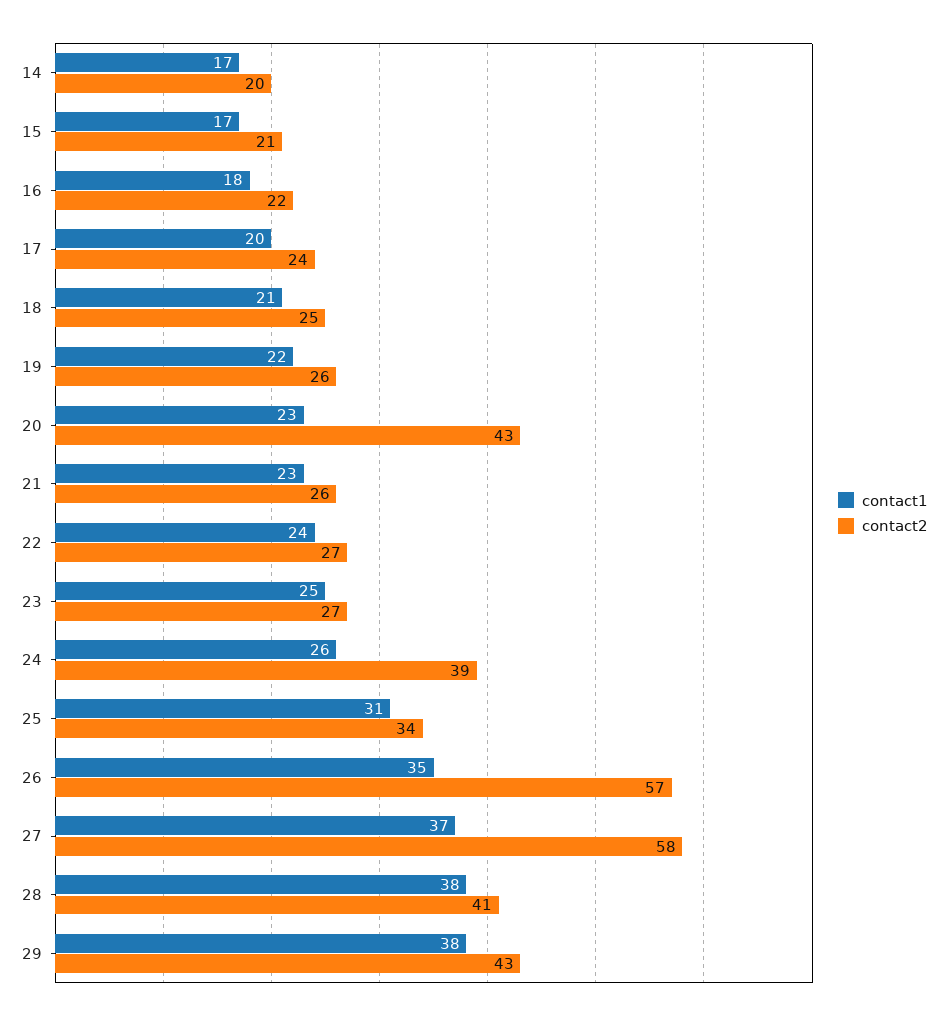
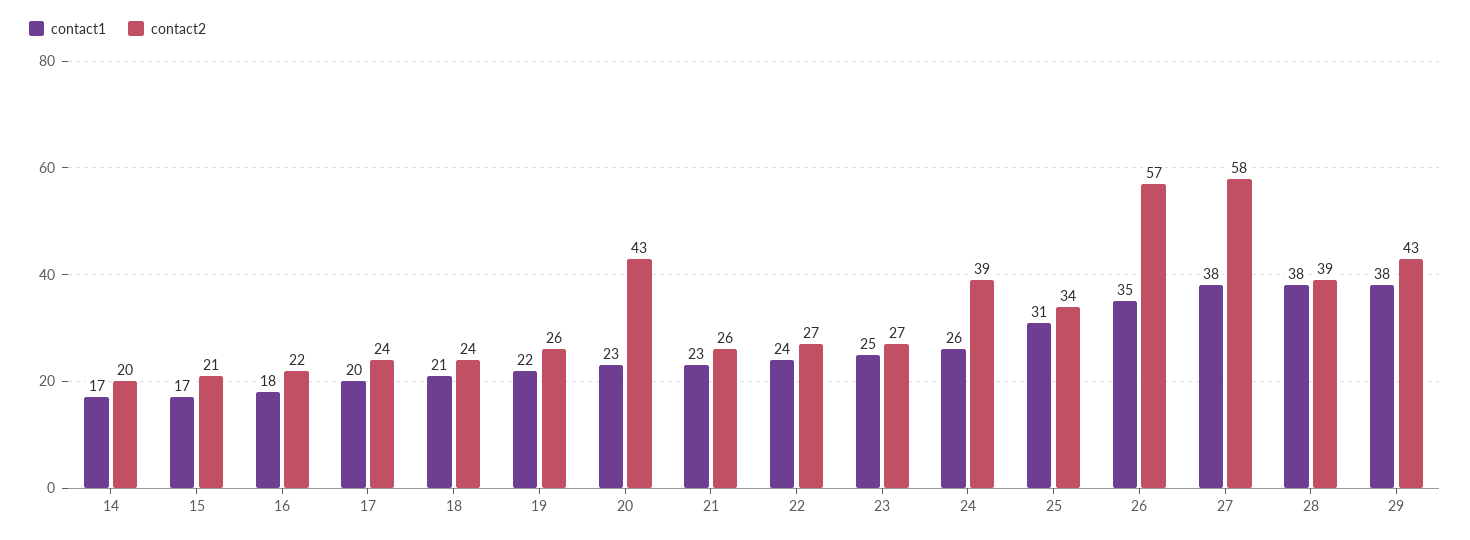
  {
    "contact1": {
      "14": 17,
      "15": 17,
      "16": 18,
      "17": 20,
      "18": 21,
      "19": 22,
      "20": 23,
      "21": 23,
      "22": 24,
      "23": 25,
      "24": 26,
      "25": 31,
      "26": 35,
-     "27": 37,
+     "27": 38,
      "28": 38,
      "29": 38
    },
    "contact2": {
      "14": 20,
      "15": 21,
      "16": 22,
      "17": 24,
-     "18": 25,
+     "18": 24,
      "19": 26,
      "20": 43,
      "21": 26,
      "22": 27,
      "23": 27,
      "24": 39,
      "25": 34,
      "26": 57,
      "27": 58,
-     "28": 41,
+     "28": 39,
      "29": 43
    }
  }

